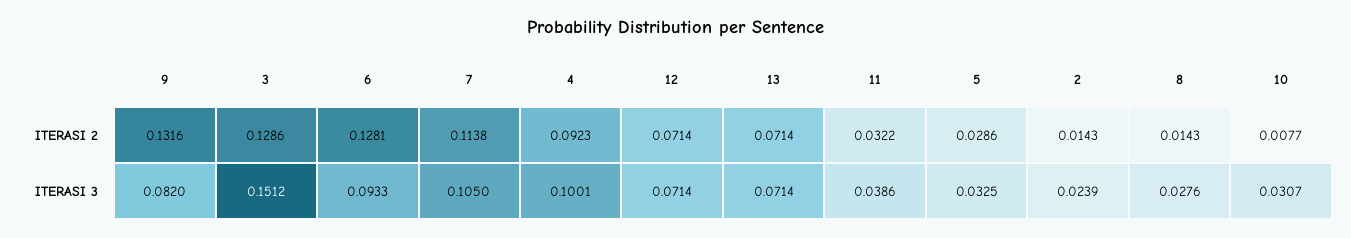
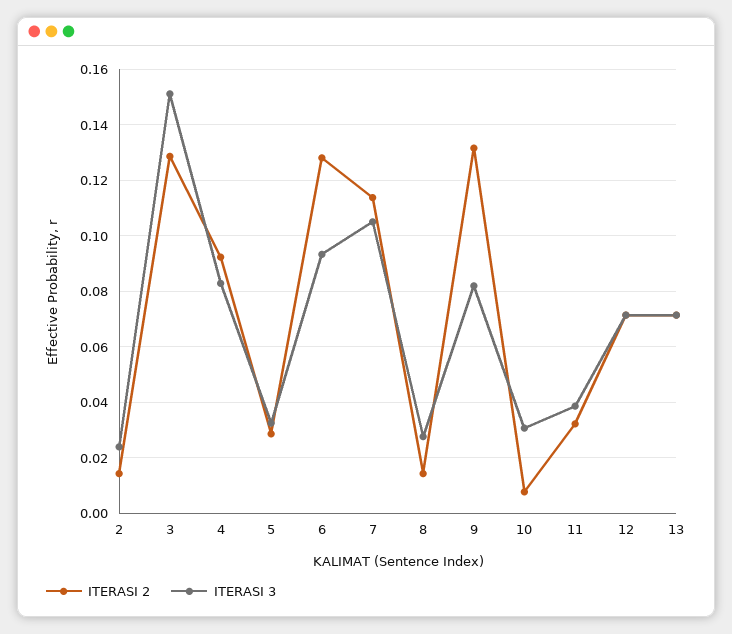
  {
    "ITERASI 2": {
      "9": 0.1316,
      "3": 0.1286,
      "6": 0.1281,
      "7": 0.1138,
      "4": 0.0923,
      "12": 0.0714,
      "13": 0.0714,
      "11": 0.0322,
      "5": 0.0286,
      "2": 0.0143,
      "8": 0.0143,
      "10": 0.0077
    },
    "ITERASI 3": {
      "9": 0.082,
      "3": 0.1512,
      "6": 0.0933,
      "7": 0.105,
-     "4": 0.1001,
+     "4": 0.0825,
      "12": 0.0714,
      "13": 0.0714,
      "11": 0.0386,
      "5": 0.0325,
      "2": 0.0239,
      "8": 0.0276,
      "10": 0.0307
    }
  }

